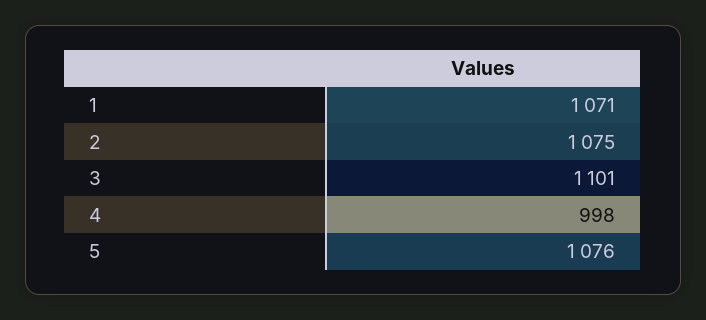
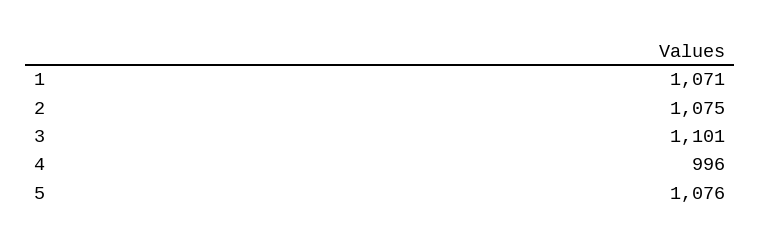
  {
    "1": 1071,
    "2": 1075,
    "3": 1101,
-   "4": 998,
+   "4": 996,
    "5": 1076
  }

